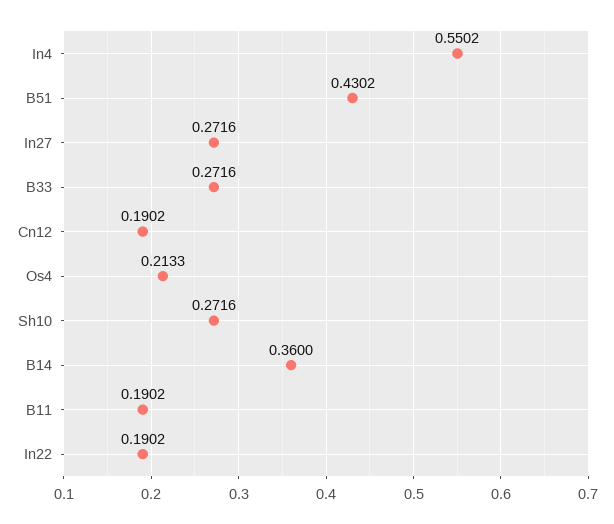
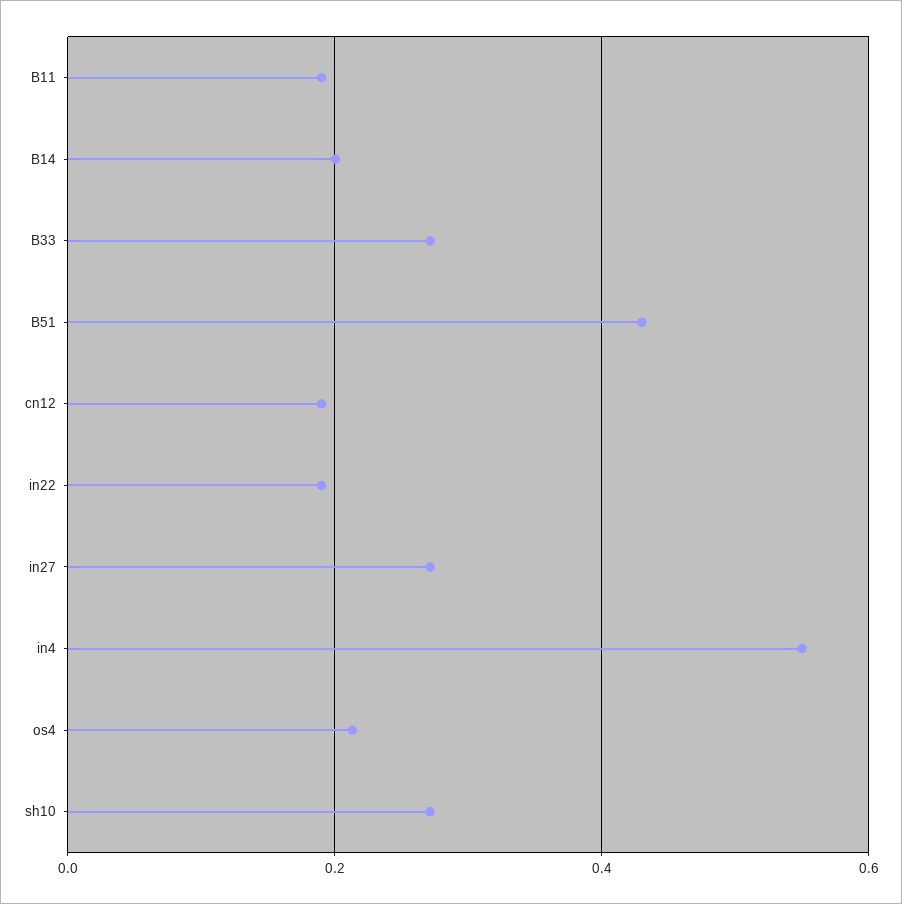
  {
    "In4": 0.5502,
    "B51": 0.4302,
    "In27": 0.2716,
    "B33": 0.2716,
    "Cn12": 0.1902,
    "Os4": 0.2133,
    "Sh10": 0.2716,
-   "B14": 0.36,
+   "B14": 0.2,
    "B11": 0.1902,
    "In22": 0.1902
  }

